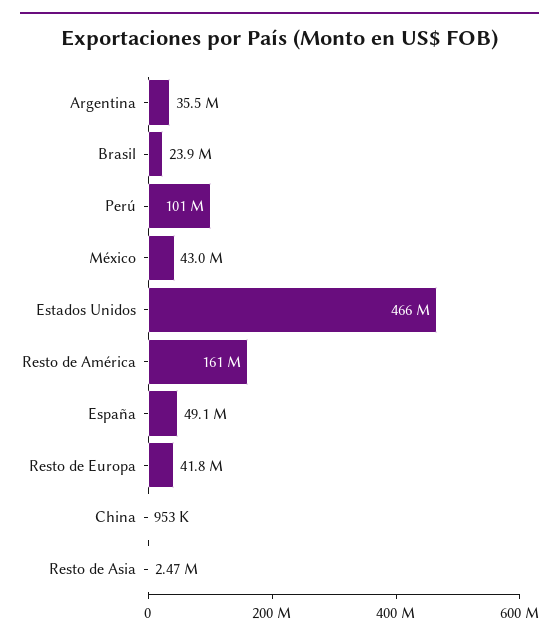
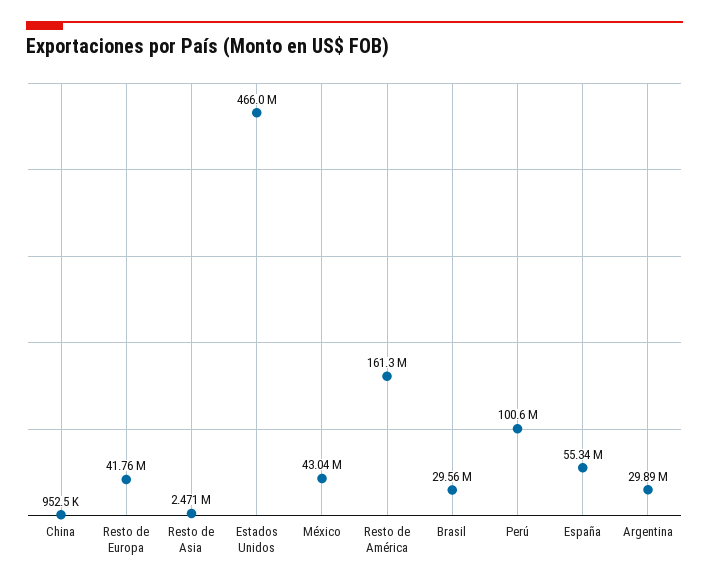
  {
-   "Argentina": 35500000,
+   "Argentina": 29890000,
-   "Brasil": 23900000,
+   "Brasil": 29560000,
    "Perú": 100600000,
    "México": 43040000,
    "Estados Unidos": 466000000,
    "Resto de América": 161300000,
-   "España": 49100000,
+   "España": 55340000,
    "Resto de Europa": 41760000,
    "China": 952500,
    "Resto de Asia": 2471000
  }

